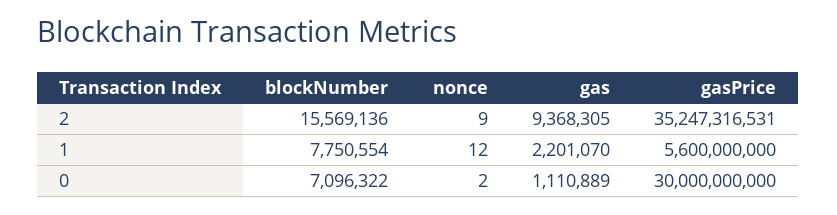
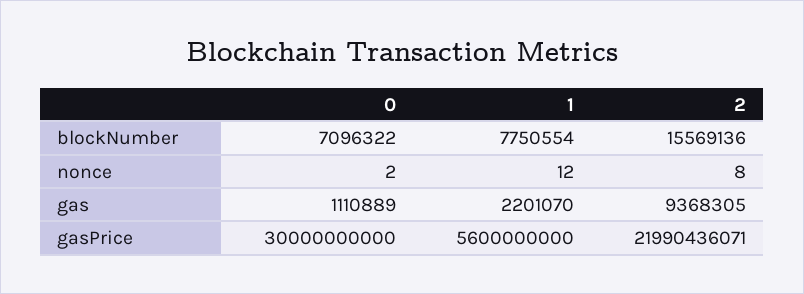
  {
    "blockNumber": {
      "2": 15569136,
      "1": 7750554,
      "0": 7096322
    },
    "nonce": {
-     "2": 9,
+     "2": 8,
      "1": 12,
      "0": 2
    },
    "gas": {
      "2": 9368305,
      "1": 2201070,
      "0": 1110889
    },
    "gasPrice": {
-     "2": 35247316531,
+     "2": 21990436071,
      "1": 5600000000,
      "0": 30000000000
    }
  }

